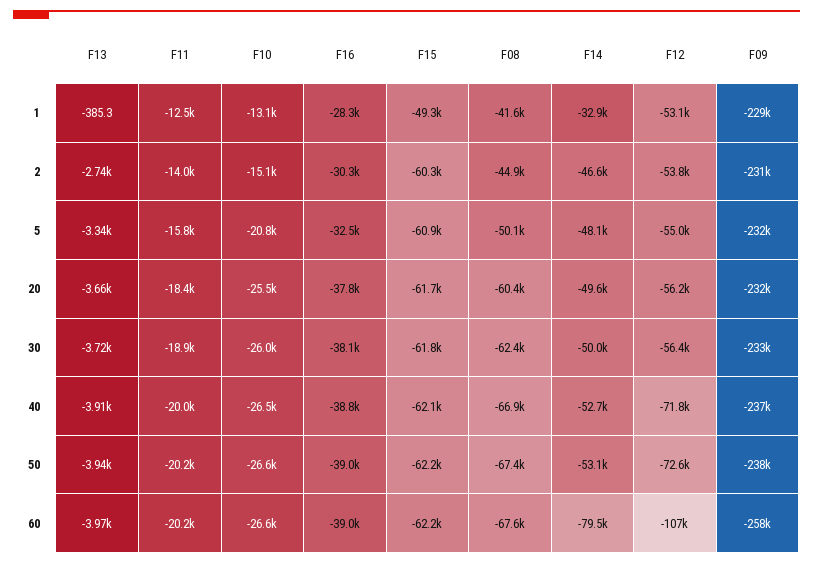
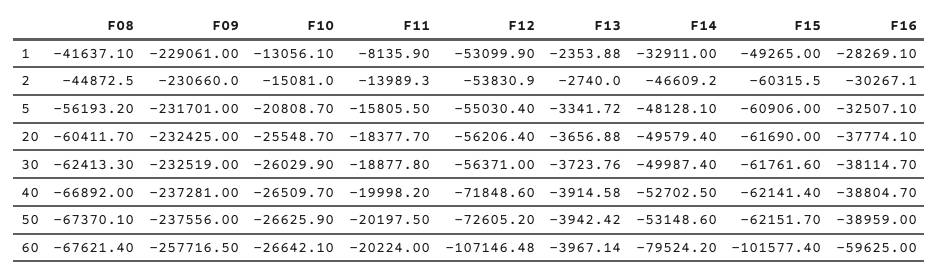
  {
    "F13": {
-     "1": -385.3,
+     "1": -2353.88,
      "2": -2740,
      "5": -3341.72,
      "20": -3656.88,
      "30": -3723.76,
      "40": -3914.58,
      "50": -3942.42,
      "60": -3967.14
    },
    "F11": {
-     "1": -12500,
+     "1": -8135.9,
      "2": -13989.3,
      "5": -15805.5,
      "20": -18377.7,
      "30": -18877.8,
      "40": -19998.2,
      "50": -20197.5,
      "60": -20224
    },
    "F10": {
      "1": -13056.1,
      "2": -15081,
      "5": -20808.7,
      "20": -25548.7,
      "30": -26029.9,
      "40": -26509.7,
      "50": -26625.9,
      "60": -26642.1
    },
    "F16": {
      "1": -28269.1,
      "2": -30267.1,
      "5": -32507.1,
      "20": -37774.1,
      "30": -38114.7,
      "40": -38804.7,
      "50": -38959,
-     "60": -39000
+     "60": -59625
    },
    "F15": {
      "1": -49265,
      "2": -60315.5,
      "5": -60906,
      "20": -61690,
      "30": -61761.6,
      "40": -62141.4,
      "50": -62151.7,
-     "60": -62200
+     "60": -101577.4
    },
    "F08": {
      "1": -41637.1,
      "2": -44872.5,
-     "5": -50100,
+     "5": -56193.2,
      "20": -60411.7,
      "30": -62413.3,
      "40": -66892,
      "50": -67370.1,
      "60": -67621.4
    },
    "F14": {
      "1": -32911,
      "2": -46609.2,
      "5": -48128.1,
      "20": -49579.4,
      "30": -49987.4,
      "40": -52702.5,
      "50": -53148.6,
      "60": -79524.2
    },
    "F12": {
      "1": -53099.9,
      "2": -53830.9,
      "5": -55030.4,
      "20": -56206.4,
      "30": -56371,
      "40": -71848.6,
      "50": -72605.2,
      "60": -107146.48
    },
    "F09": {
      "1": -229061,
      "2": -230660,
      "5": -231701,
      "20": -232425,
      "30": -232519,
      "40": -237281,
      "50": -237556,
      "60": -257716.5
    }
  }

